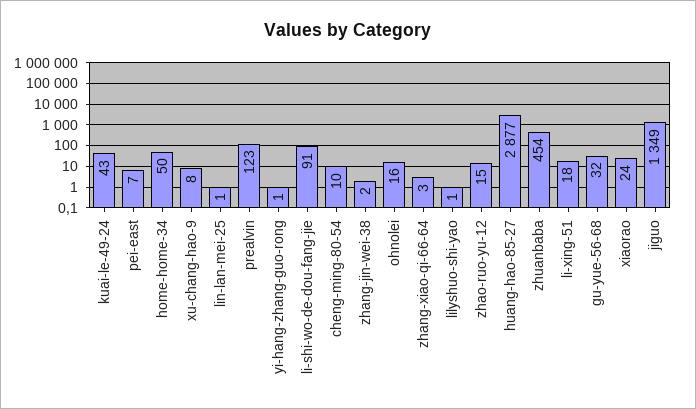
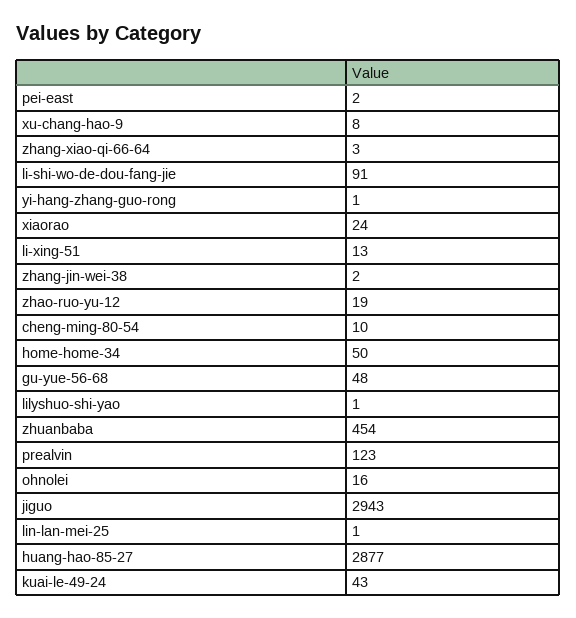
  {
    "kuai-le-49-24": 43,
-   "pei-east": 7,
+   "pei-east": 2,
    "home-home-34": 50,
    "xu-chang-hao-9": 8,
    "lin-lan-mei-25": 1,
    "prealvin": 123,
    "yi-hang-zhang-guo-rong": 1,
    "li-shi-wo-de-dou-fang-jie": 91,
    "cheng-ming-80-54": 10,
    "zhang-jin-wei-38": 2,
    "ohnolei": 16,
    "zhang-xiao-qi-66-64": 3,
    "lilyshuo-shi-yao": 1,
-   "zhao-ruo-yu-12": 15,
+   "zhao-ruo-yu-12": 19,
    "huang-hao-85-27": 2877,
    "zhuanbaba": 454,
-   "li-xing-51": 18,
+   "li-xing-51": 13,
-   "gu-yue-56-68": 32,
+   "gu-yue-56-68": 48,
    "xiaorao": 24,
-   "jiguo": 1349
+   "jiguo": 2943
  }

